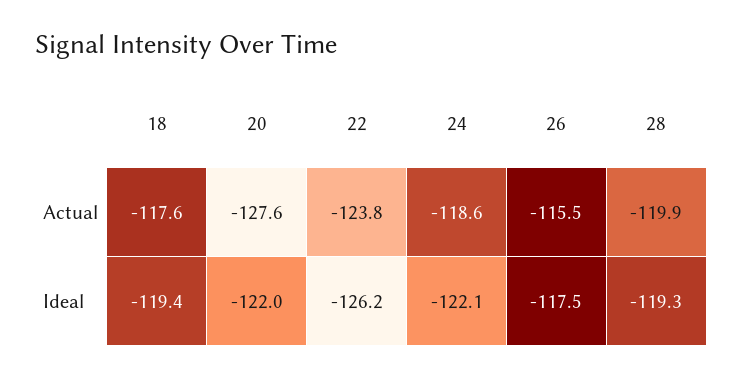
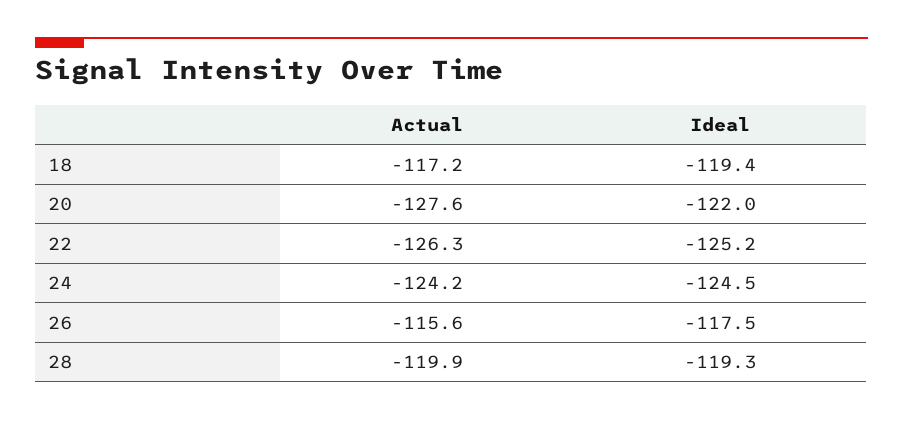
  {
    "18": {
-     "Actual": -117.6,
+     "Actual": -117.2,
      "Ideal": -119.4
    },
    "20": {
      "Actual": -127.6,
      "Ideal": -122
    },
    "22": {
-     "Actual": -123.8,
+     "Actual": -126.3,
-     "Ideal": -126.2
+     "Ideal": -125.2
    },
    "24": {
-     "Actual": -118.6,
+     "Actual": -124.2,
-     "Ideal": -122.1
+     "Ideal": -124.5
    },
    "26": {
-     "Actual": -115.5,
+     "Actual": -115.6,
      "Ideal": -117.5
    },
    "28": {
      "Actual": -119.9,
      "Ideal": -119.3
    }
  }

